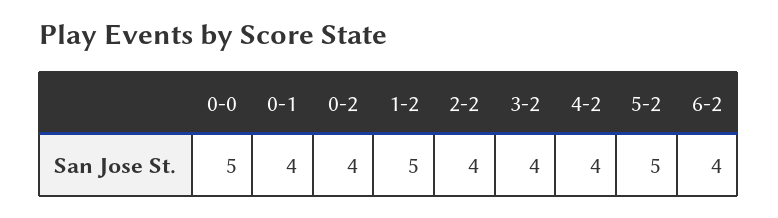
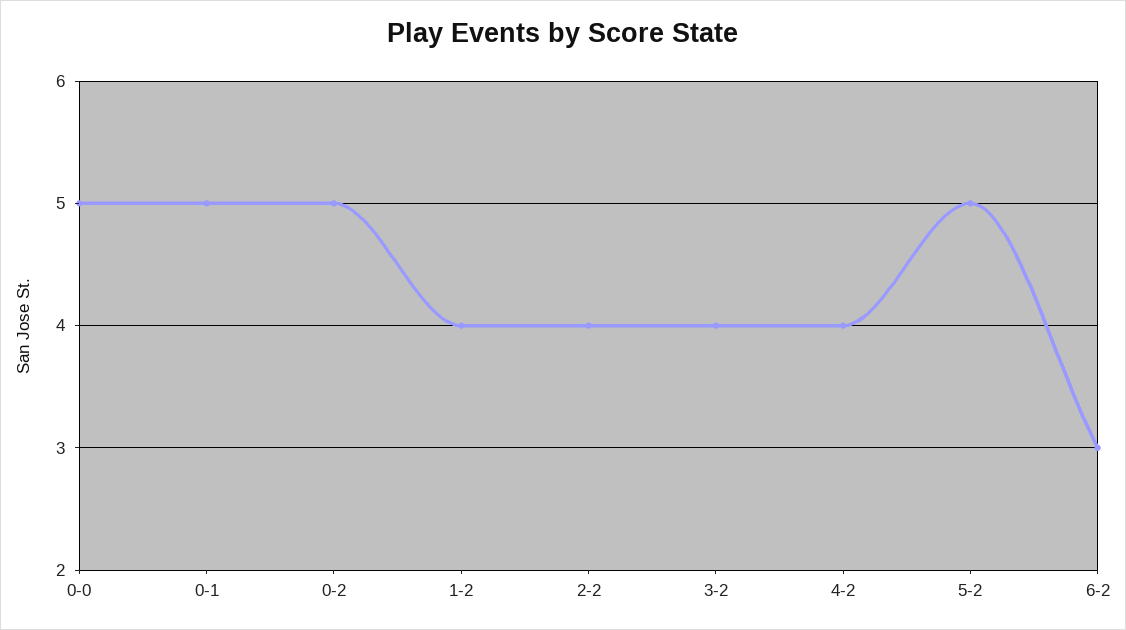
  {
    "0-0": 5,
-   "0-1": 4,
+   "0-1": 5,
-   "0-2": 4,
+   "0-2": 5,
-   "1-2": 5,
+   "1-2": 4,
    "2-2": 4,
    "3-2": 4,
    "4-2": 4,
    "5-2": 5,
-   "6-2": 4
+   "6-2": 3
  }

